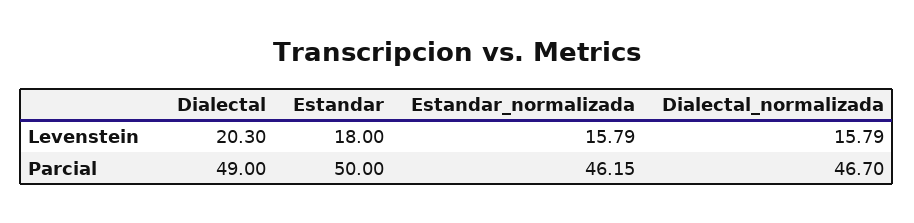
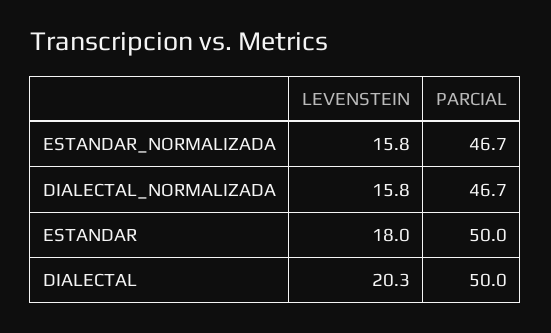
  {
    "Dialectal": {
      "Levenstein": 20.3,
-     "Parcial": 49
+     "Parcial": 50
    },
    "Estandar": {
      "Levenstein": 18,
      "Parcial": 50
    },
    "Estandar_normalizada": {
      "Levenstein": 15.79,
-     "Parcial": 46.15
+     "Parcial": 46.7
    },
    "Dialectal_normalizada": {
      "Levenstein": 15.79,
      "Parcial": 46.7
    }
  }

